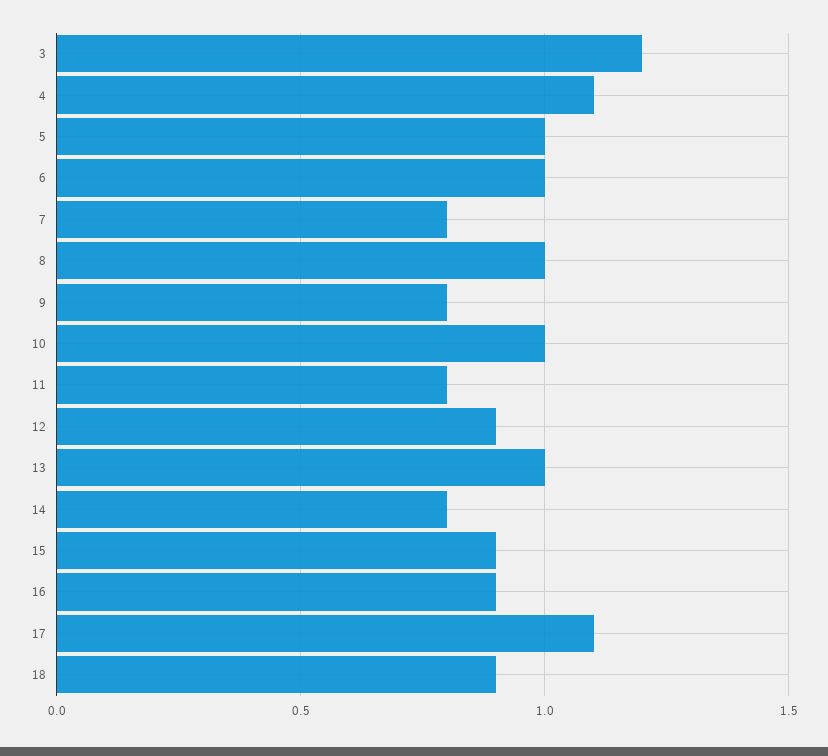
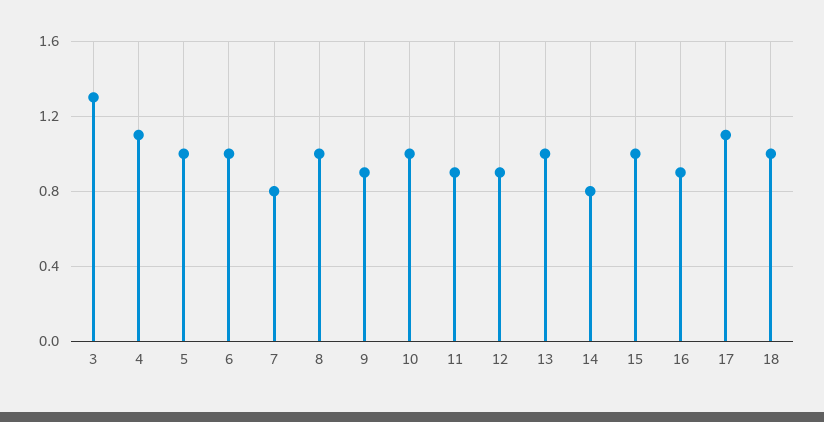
  {
-   "3": 1.2,
+   "3": 1.3,
    "4": 1.1,
    "5": 1,
    "6": 1,
    "7": 0.8,
    "8": 1,
-   "9": 0.8,
+   "9": 0.9,
    "10": 1,
-   "11": 0.8,
+   "11": 0.9,
    "12": 0.9,
    "13": 1,
    "14": 0.8,
-   "15": 0.9,
+   "15": 1,
    "16": 0.9,
    "17": 1.1,
-   "18": 0.9
+   "18": 1
  }

